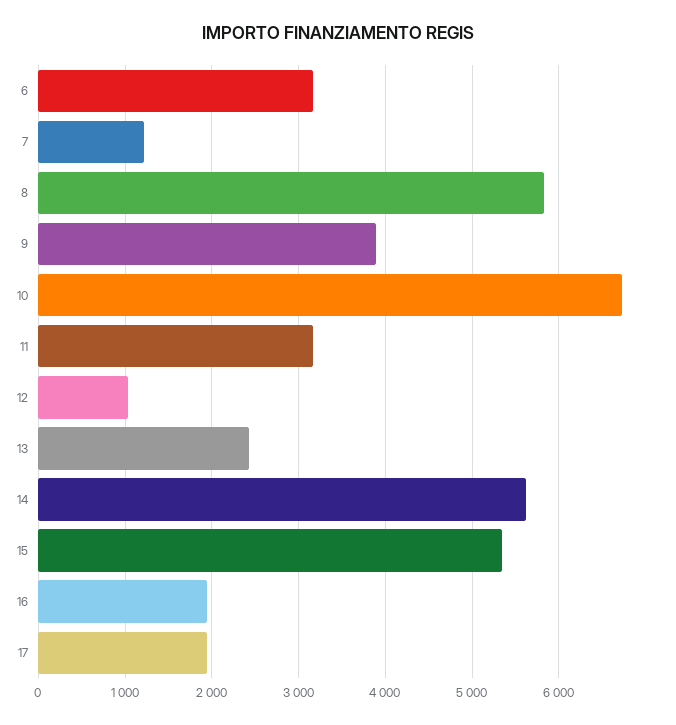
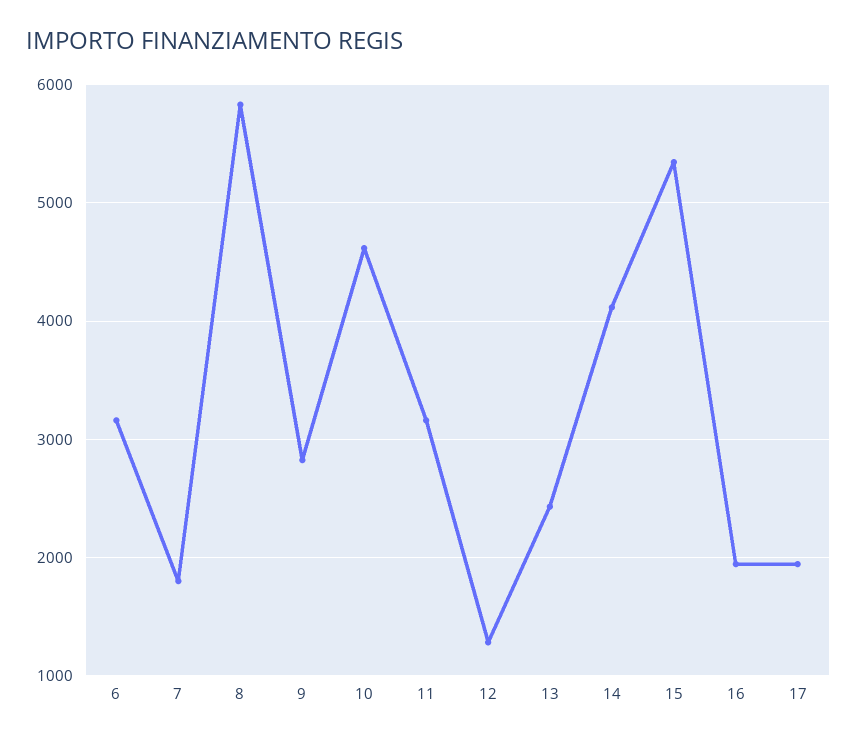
  {
    "6": 3200,
-   "7": 1200,
+   "7": 1800,
    "8": 5800,
-   "9": 3900,
+   "9": 2800,
-   "10": 6700,
+   "10": 4600,
    "11": 3200,
-   "12": 1000,
+   "12": 1300,
    "13": 2400,
-   "14": 5600,
+   "14": 4100,
    "15": 5300,
    "16": 1900,
    "17": 1900
  }

